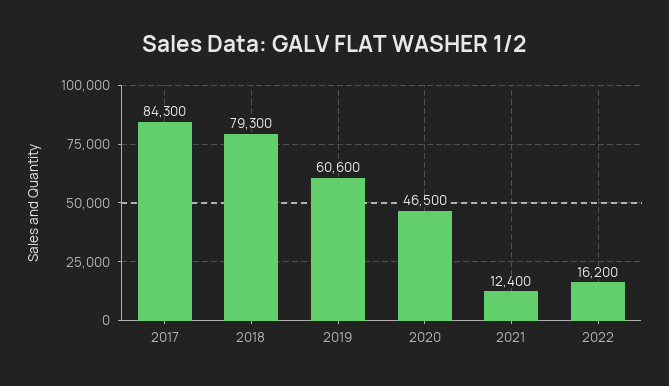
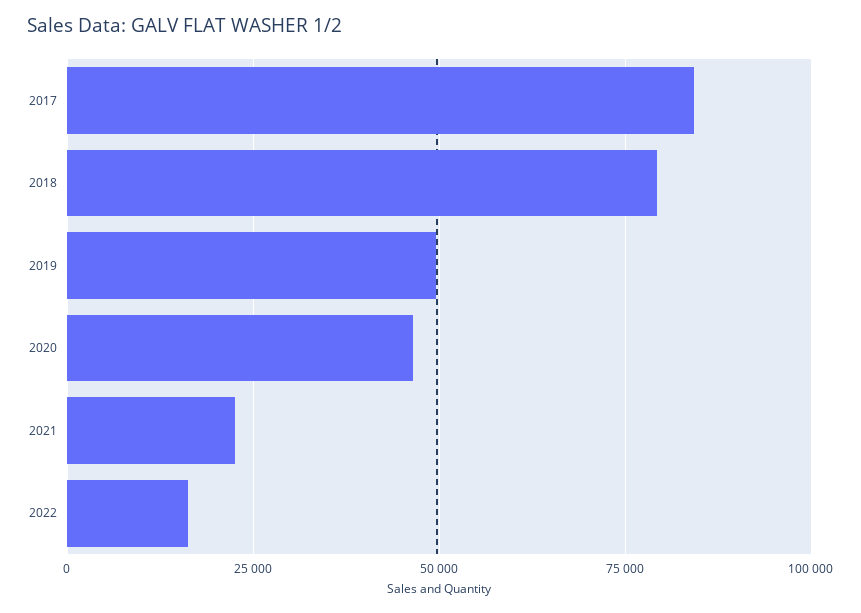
  {
    "2017": 84300,
    "2018": 79300,
-   "2019": 60600,
+   "2019": 50000,
    "2020": 46500,
-   "2021": 12400,
+   "2021": 22500,
    "2022": 16200
  }

